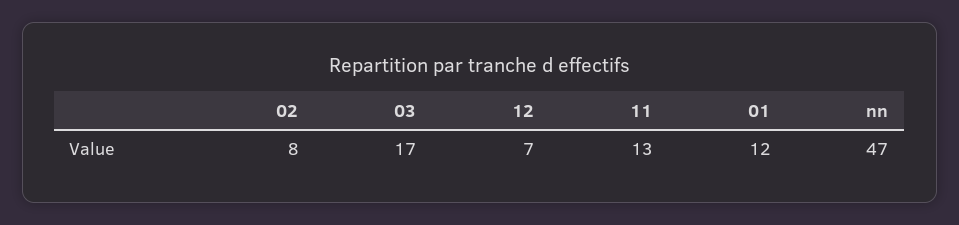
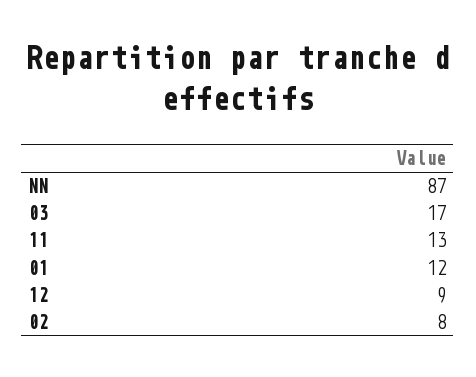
  {
    "02": 8,
    "03": 17,
-   "12": 7,
+   "12": 9,
    "11": 13,
    "01": 12,
-   "nn": 47
+   "nn": 87
  }

